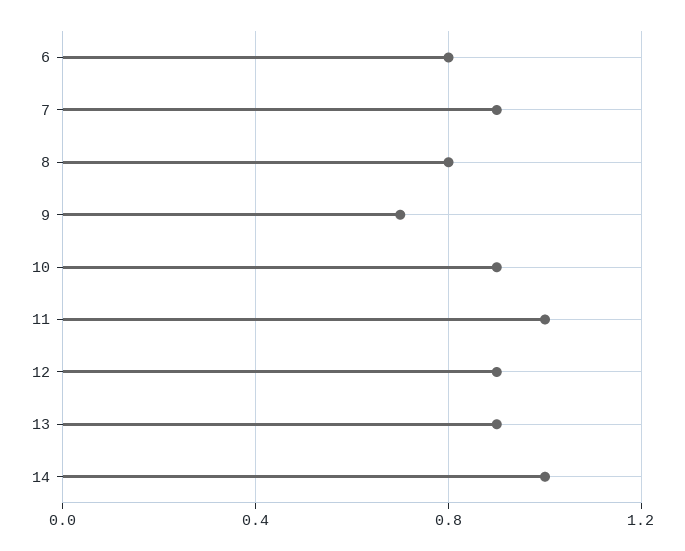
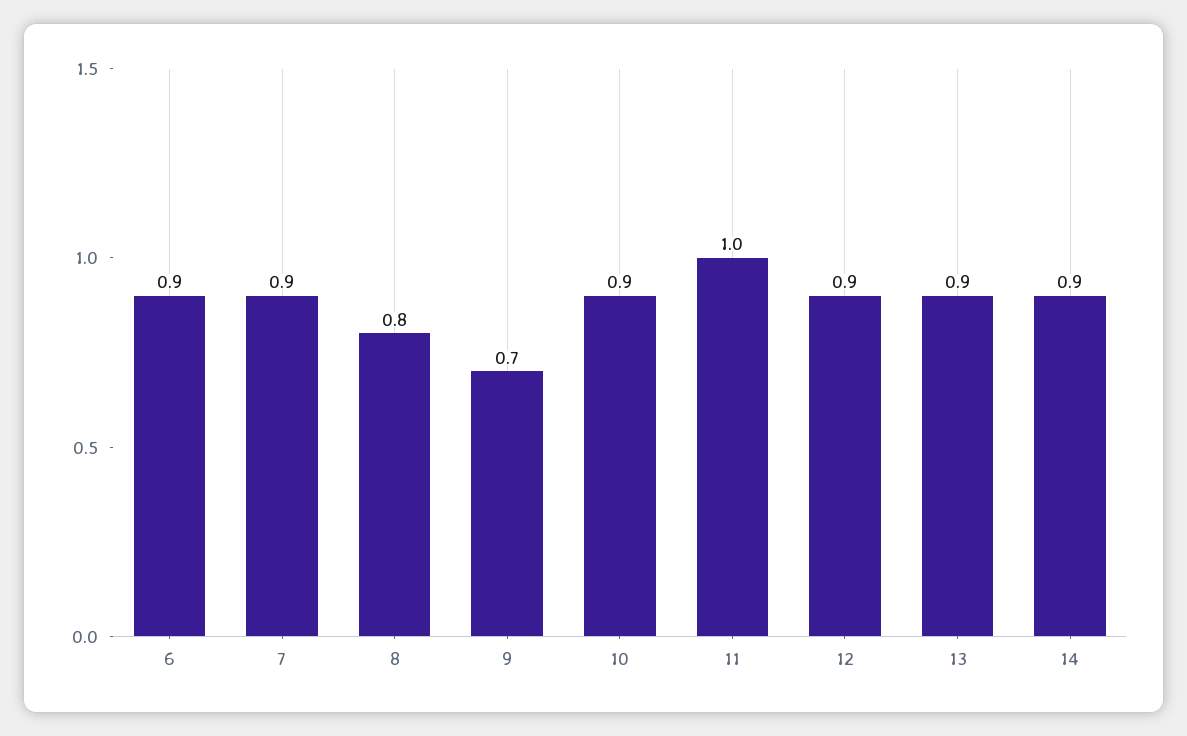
  {
-   "6": 0.8,
+   "6": 0.9,
    "7": 0.9,
    "8": 0.8,
    "9": 0.7,
    "10": 0.9,
    "11": 1,
    "12": 0.9,
    "13": 0.9,
-   "14": 1
+   "14": 0.9
  }

